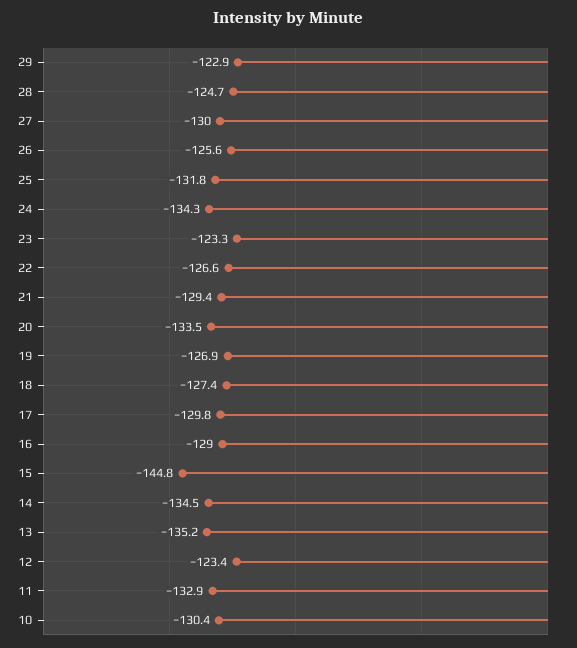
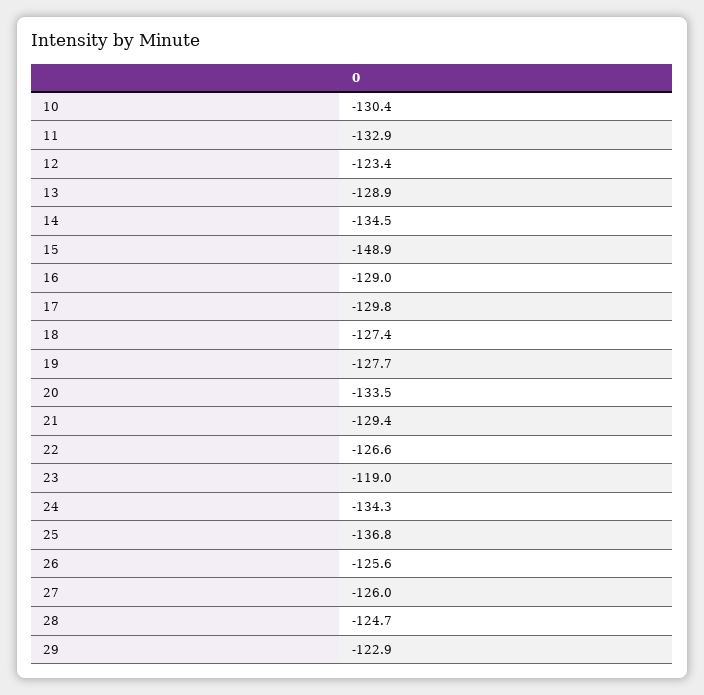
  {
    "29": -122.9,
    "28": -124.7,
-   "27": -130,
+   "27": -126,
    "26": -125.6,
-   "25": -131.8,
+   "25": -136.8,
    "24": -134.3,
-   "23": -123.3,
+   "23": -119,
    "22": -126.6,
    "21": -129.4,
    "20": -133.5,
-   "19": -126.9,
+   "19": -127.7,
    "18": -127.4,
    "17": -129.8,
    "16": -129,
-   "15": -144.8,
+   "15": -148.9,
    "14": -134.5,
-   "13": -135.2,
+   "13": -128.9,
    "12": -123.4,
    "11": -132.9,
    "10": -130.4
  }

